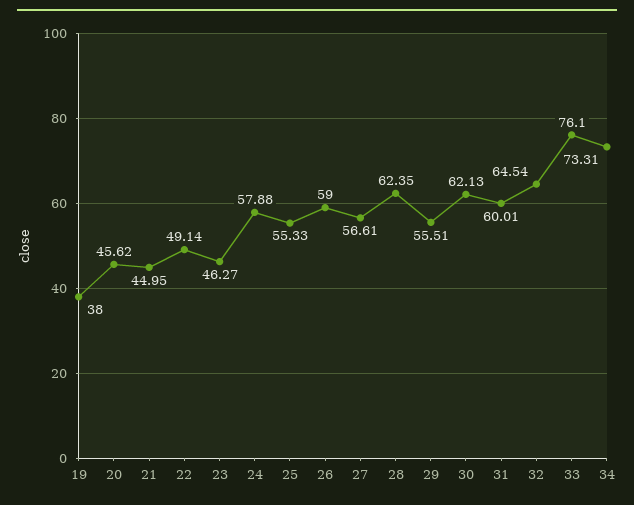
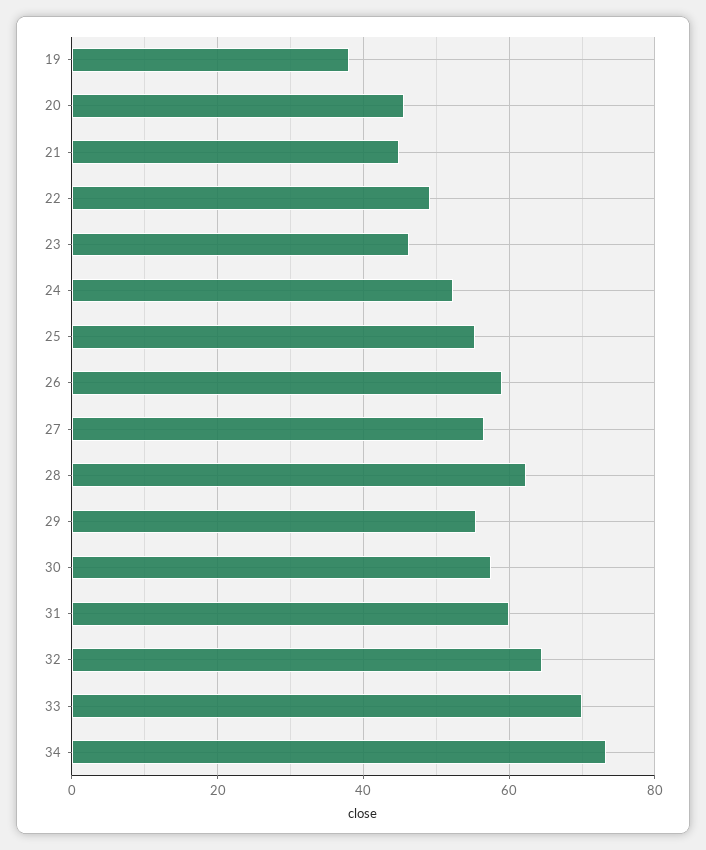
  {
    "19": 38,
    "20": 45.62,
    "21": 44.95,
    "22": 49.14,
    "23": 46.27,
-   "24": 57.88,
+   "24": 52,
    "25": 55.33,
    "26": 59,
    "27": 56.61,
    "28": 62.35,
    "29": 55.51,
-   "30": 62.13,
+   "30": 58,
    "31": 60.01,
    "32": 64.54,
-   "33": 76.1,
+   "33": 70,
    "34": 73.31
  }

